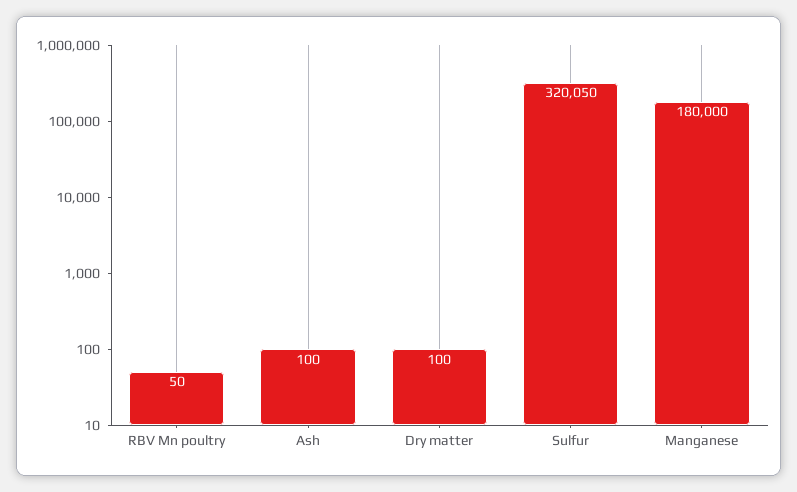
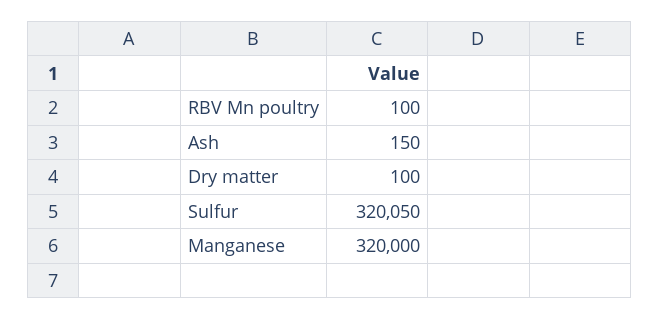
  {
-   "RBV Mn poultry": 50,
+   "RBV Mn poultry": 100,
-   "Ash": 100,
+   "Ash": 150,
    "Dry matter": 100,
    "Sulfur": 320050,
-   "Manganese": 180000
+   "Manganese": 320000
  }

